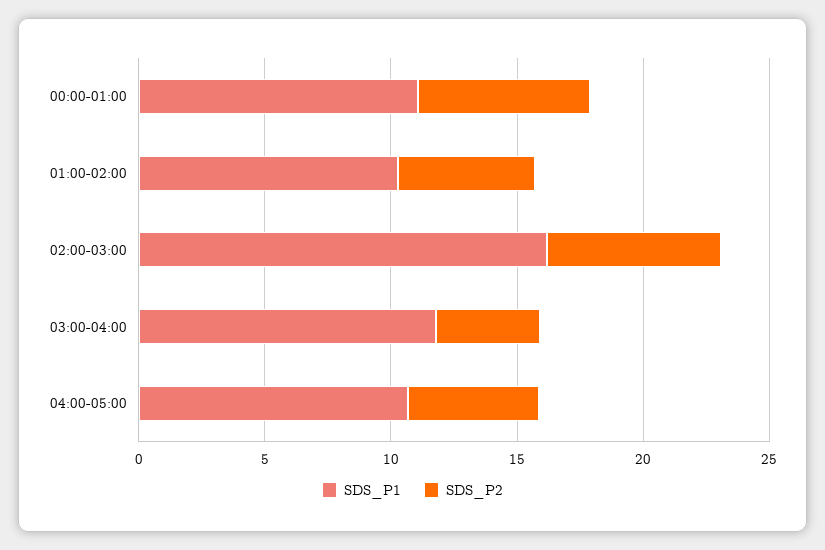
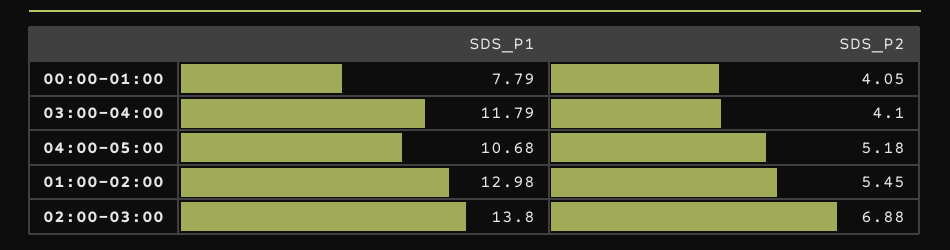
  {
    "SDS_P1": {
-     "00:00-01:00": 11,
+     "00:00-01:00": 7.79,
-     "01:00-02:00": 10,
+     "01:00-02:00": 12.98,
-     "02:00-03:00": 16,
+     "02:00-03:00": 13.8,
      "03:00-04:00": 11.79,
      "04:00-05:00": 10.68
    },
    "SDS_P2": {
-     "00:00-01:00": 7,
+     "00:00-01:00": 4.05,
      "01:00-02:00": 5.45,
      "02:00-03:00": 6.88,
      "03:00-04:00": 4.1,
      "04:00-05:00": 5.18
    }
  }

